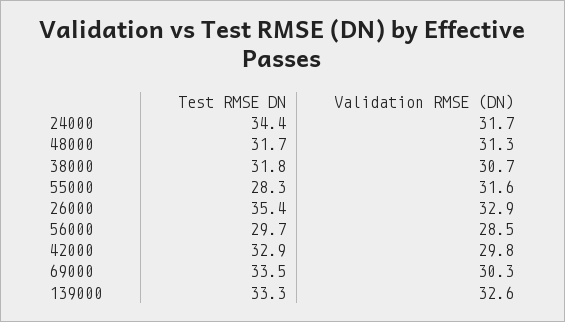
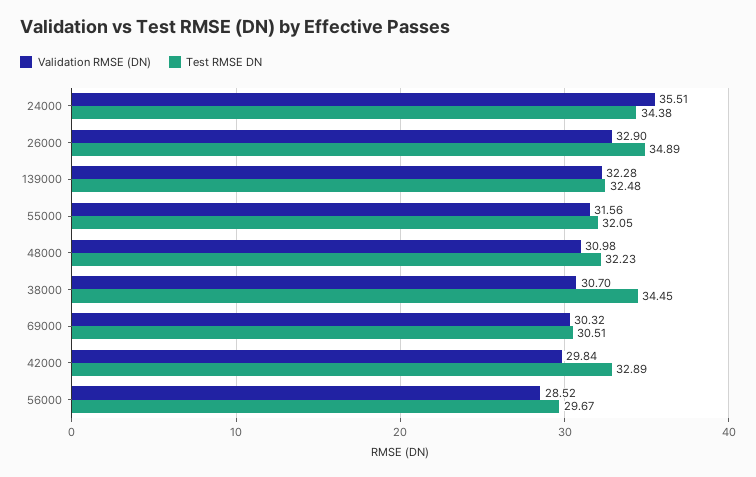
  {
    "Test RMSE DN": {
      "24000": 34.38,
-     "48000": 31.7,
+     "48000": 32.23,
-     "38000": 31.8,
+     "38000": 34.45,
-     "55000": 28.3,
+     "55000": 32.05,
-     "26000": 35.4,
+     "26000": 34.89,
      "56000": 29.67,
      "42000": 32.89,
-     "69000": 33.5,
+     "69000": 30.51,
-     "139000": 33.3
+     "139000": 32.48
    },
    "Validation RMSE (DN)": {
-     "24000": 31.7,
+     "24000": 35.51,
-     "48000": 31.3,
+     "48000": 30.98,
      "38000": 30.7,
      "55000": 31.56,
      "26000": 32.9,
      "56000": 28.52,
      "42000": 29.84,
      "69000": 30.32,
-     "139000": 32.6
+     "139000": 32.28
    }
  }

